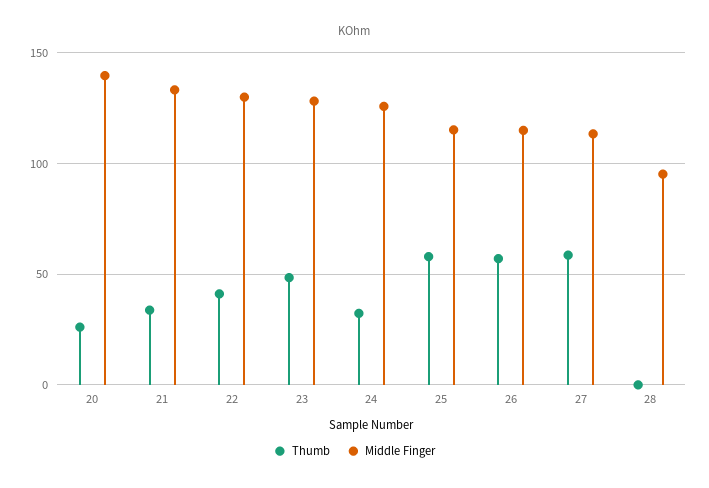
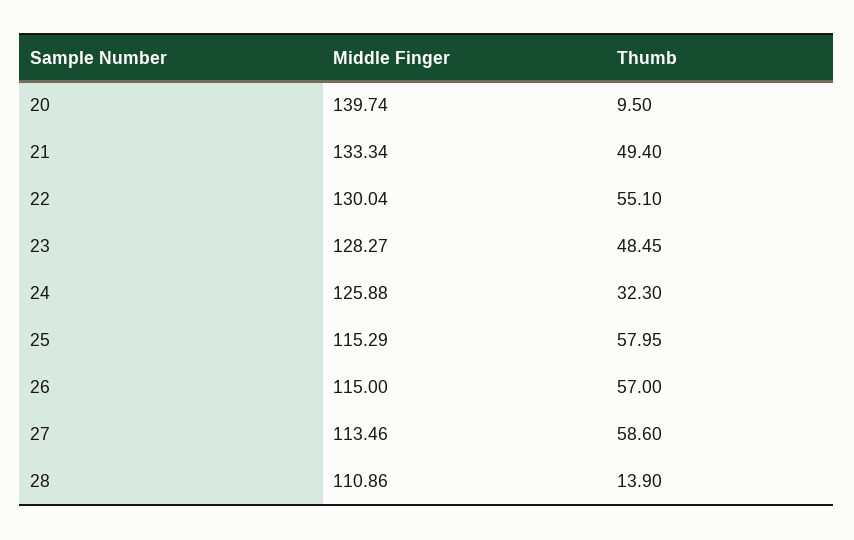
  {
    "Thumb": {
-     "20": 25,
+     "20": 9.5,
-     "21": 35,
+     "21": 49.4,
-     "22": 40,
+     "22": 55.1,
      "23": 48.45,
      "24": 32.3,
      "25": 57.95,
      "26": 57,
      "27": 58.6,
-     "28": 0
+     "28": 13.9
    },
    "Middle Finger": {
      "20": 139.74,
      "21": 133.34,
      "22": 130.04,
      "23": 128.27,
      "24": 125.88,
      "25": 115.29,
      "26": 115,
      "27": 113.46,
-     "28": 95
+     "28": 110.86
    }
  }

